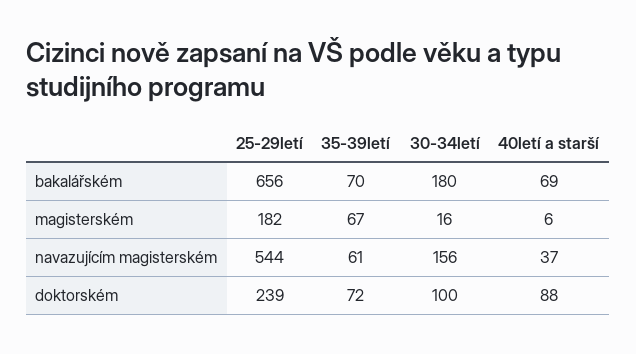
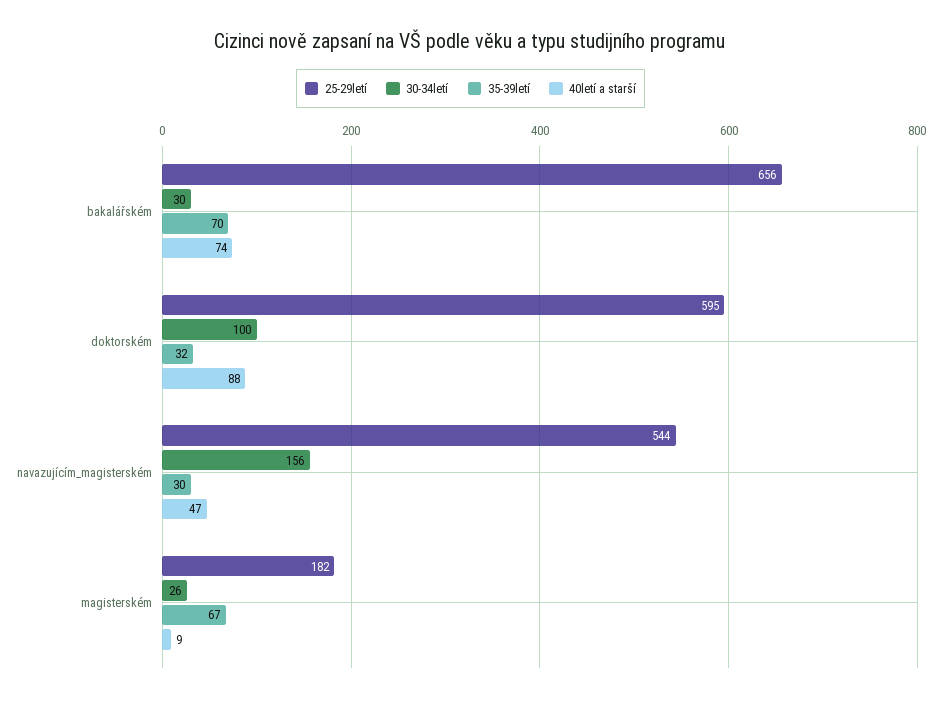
  {
    "25-29letí": {
      "bakalářském": 656,
      "magisterském": 182,
      "navazujícím magisterském": 544,
-     "doktorském": 239
+     "doktorském": 595
    },
    "35-39letí": {
      "bakalářském": 70,
      "magisterském": 67,
-     "navazujícím magisterském": 61,
+     "navazujícím magisterském": 30,
-     "doktorském": 72
+     "doktorském": 32
    },
    "30-34letí": {
-     "bakalářském": 180,
+     "bakalářském": 30,
-     "magisterském": 16,
+     "magisterském": 26,
      "navazujícím magisterském": 156,
      "doktorském": 100
    },
    "40letí a starší": {
-     "bakalářském": 69,
+     "bakalářském": 74,
-     "magisterském": 6,
+     "magisterském": 9,
-     "navazujícím magisterském": 37,
+     "navazujícím magisterském": 47,
      "doktorském": 88
    }
  }

